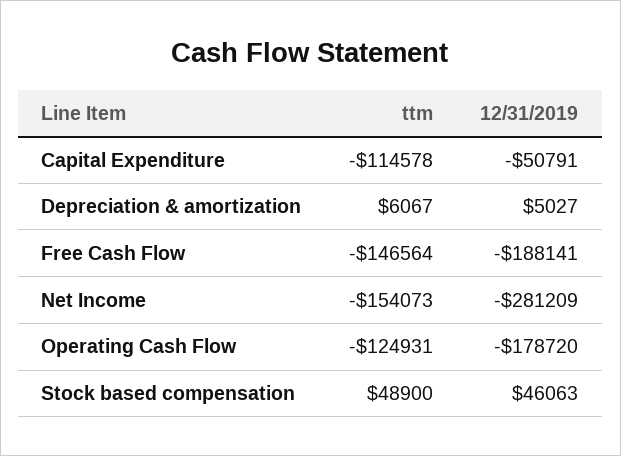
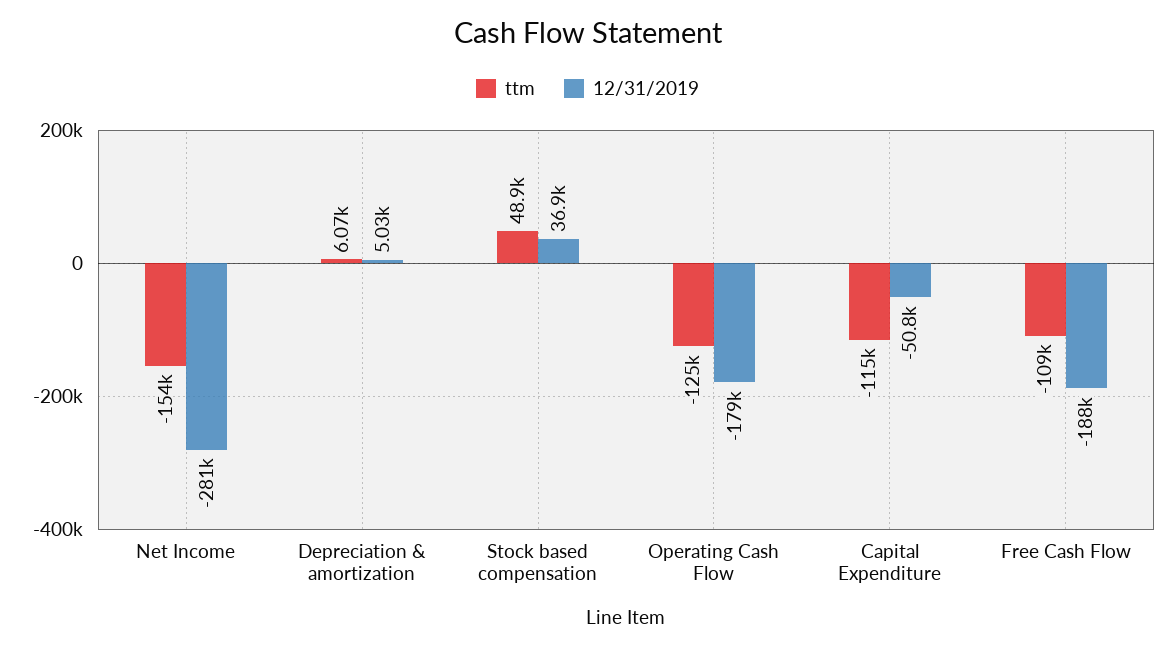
  {
    "ttm": {
      "Capital Expenditure": -114578,
      "Depreciation & amortization": 6067,
-     "Free Cash Flow": -146564,
+     "Free Cash Flow": -109000,
      "Net Income": -154073,
      "Operating Cash Flow": -124931,
      "Stock based compensation": 48900
    },
    "12/31/2019": {
      "Capital Expenditure": -50791,
      "Depreciation & amortization": 5027,
      "Free Cash Flow": -188141,
      "Net Income": -281209,
      "Operating Cash Flow": -178720,
-     "Stock based compensation": 46063
+     "Stock based compensation": 36900
    }
  }

